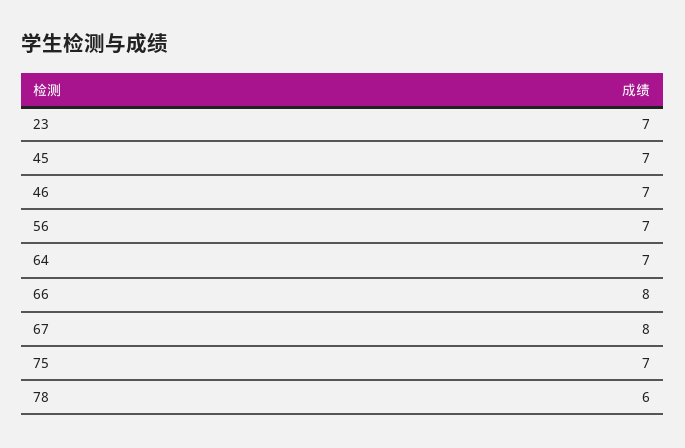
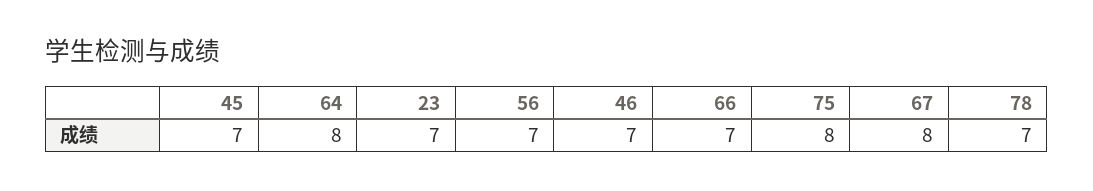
  {
    "23": 7,
    "45": 7,
    "46": 7,
    "56": 7,
-   "64": 7,
+   "64": 8,
-   "66": 8,
+   "66": 7,
    "67": 8,
-   "75": 7,
+   "75": 8,
-   "78": 6
+   "78": 7
  }

